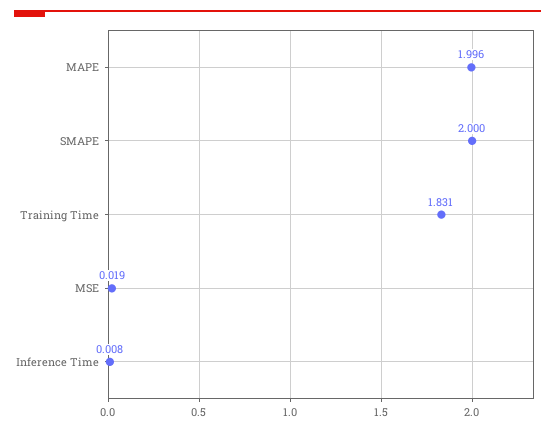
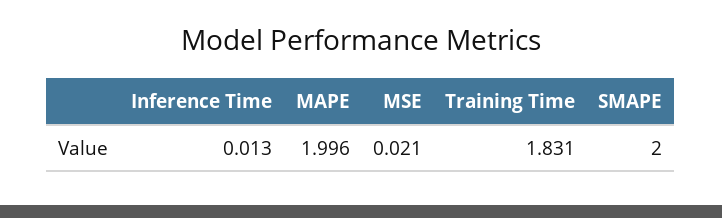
  {
    "MAPE": 1.996,
    "SMAPE": 2,
    "Training Time": 1.831,
-   "MSE": 0.019,
+   "MSE": 0.021,
-   "Inference Time": 0.008
+   "Inference Time": 0.013
  }

